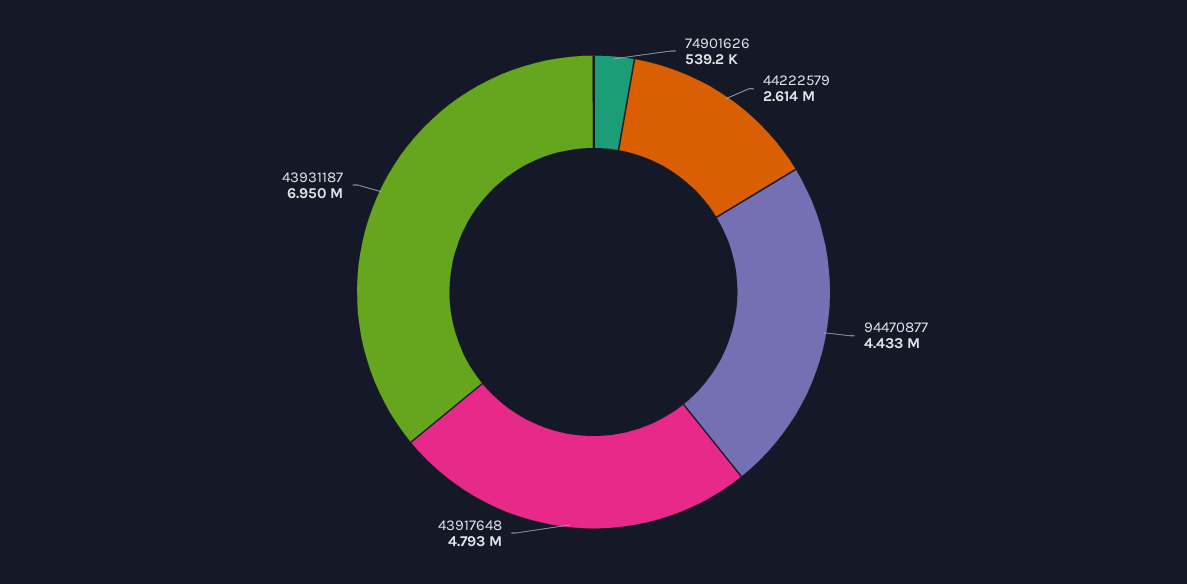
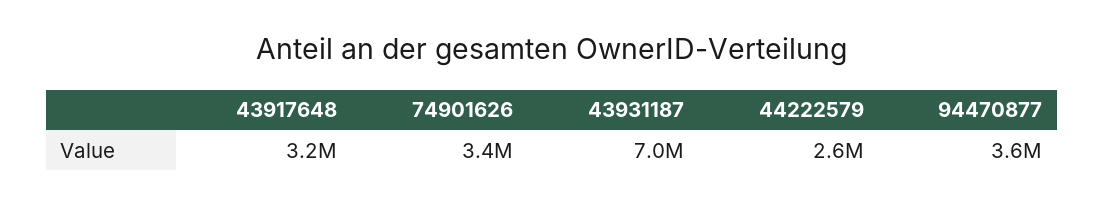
  {
-   "74901626": 539200,
+   "74901626": 3400000,
    "44222579": 2614000,
-   "94470877": 4433000,
+   "94470877": 3600000,
-   "43917648": 4793000,
+   "43917648": 3200000,
    "43931187": 6950000
  }

